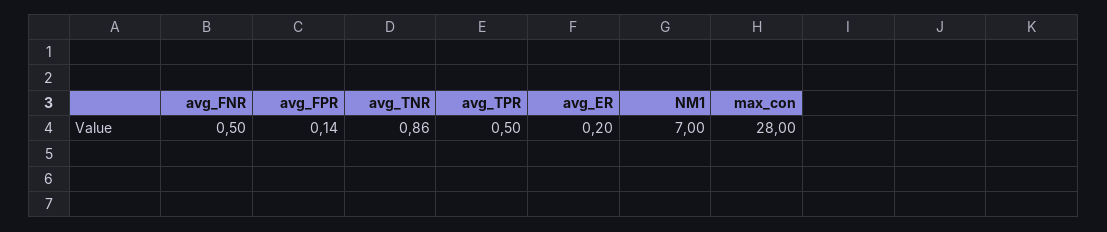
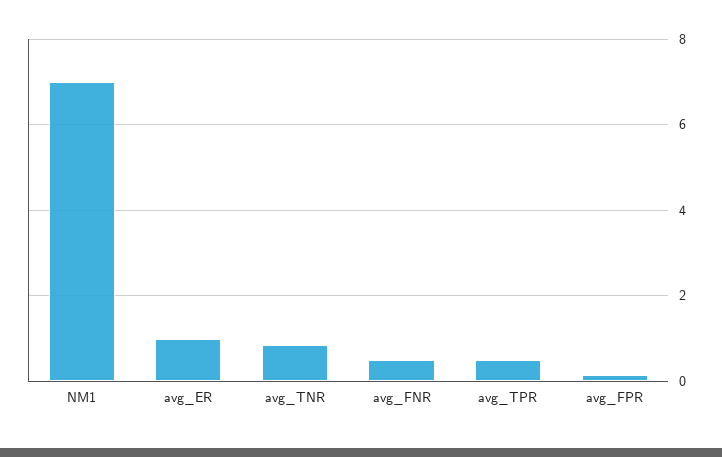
  {
    "avg_FNR": 0.5,
    "avg_FPR": 0.14,
    "avg_TNR": 0.86,
    "avg_TPR": 0.5,
-   "avg_ER": 0.2,
+   "avg_ER": 1,
-   "NM1": 7,
+   "NM1": 7
-   "max_con": 28
  }

